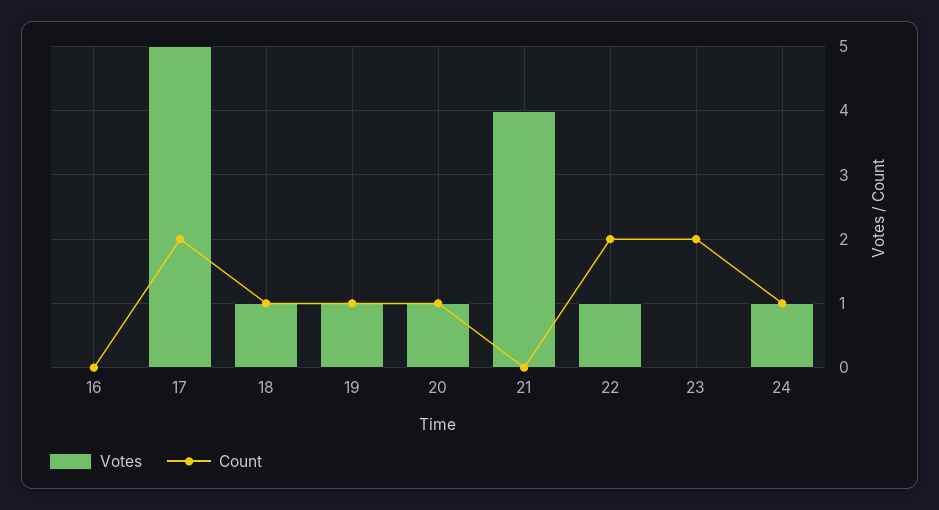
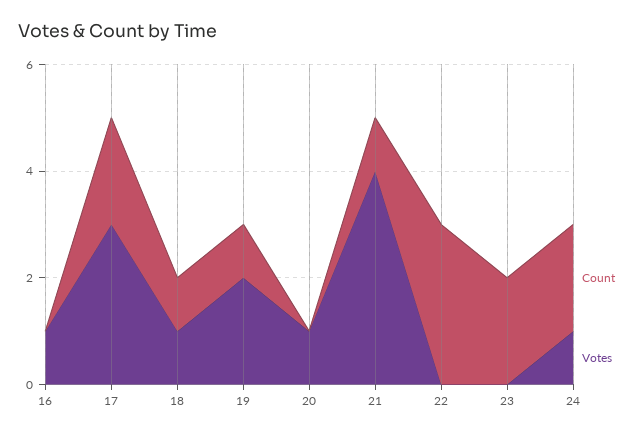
  {
    "Votes": {
-     "16": 0,
+     "16": 1,
-     "17": 5,
+     "17": 3,
      "18": 1,
-     "19": 1,
+     "19": 2,
      "20": 1,
      "21": 4,
-     "22": 1,
+     "22": 0,
      "23": 0,
      "24": 1
    },
    "Count": {
      "16": 0,
      "17": 2,
      "18": 1,
      "19": 1,
-     "20": 1,
+     "20": 0,
-     "21": 0,
+     "21": 1,
-     "22": 2,
+     "22": 3,
      "23": 2,
-     "24": 1
+     "24": 2
    }
  }

